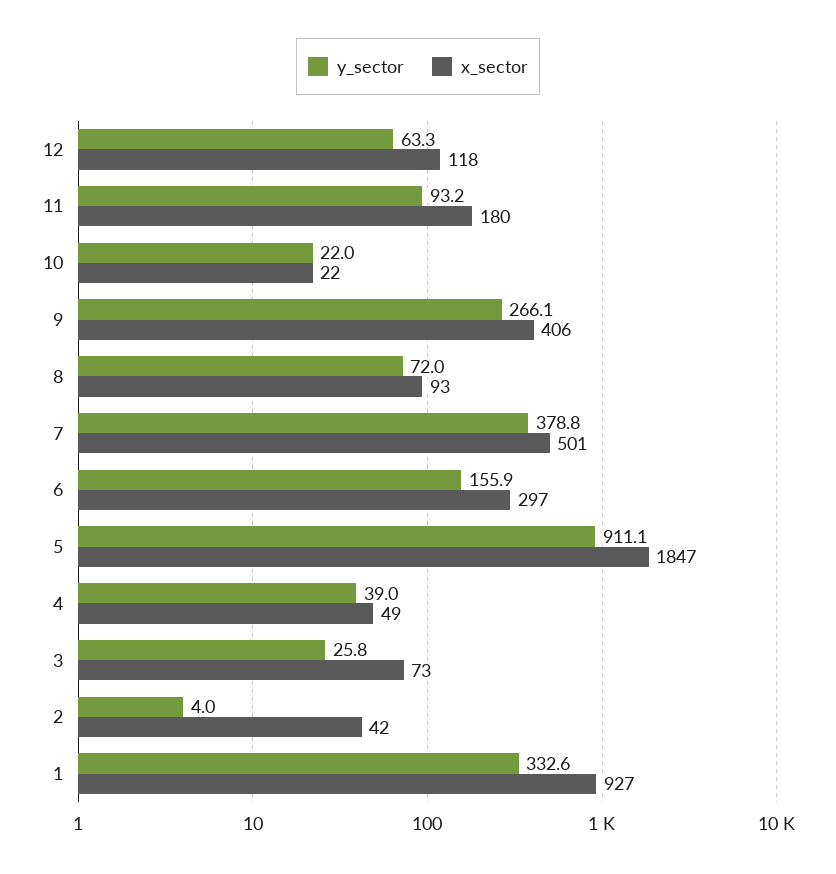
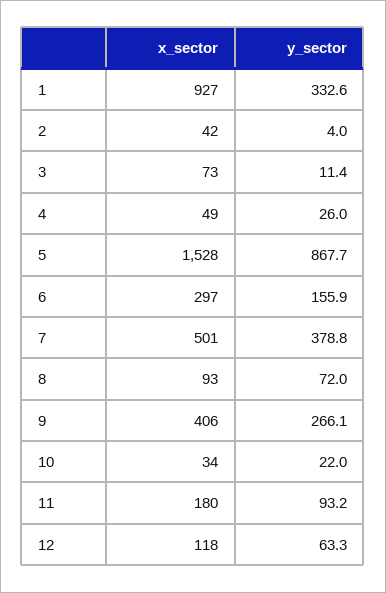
  {
    "y_sector": {
      "12": 63.3,
      "11": 93.2,
      "10": 22,
      "9": 266.1,
      "8": 72,
      "7": 378.8,
      "6": 155.9,
-     "5": 911.1,
+     "5": 867.7,
-     "4": 39,
+     "4": 26,
-     "3": 25.8,
+     "3": 11.4,
      "2": 4,
      "1": 332.6
    },
    "x_sector": {
      "12": 118,
      "11": 180,
-     "10": 22,
+     "10": 34,
      "9": 406,
      "8": 93,
      "7": 501,
      "6": 297,
-     "5": 1847,
+     "5": 1528,
      "4": 49,
      "3": 73,
      "2": 42,
      "1": 927
    }
  }

